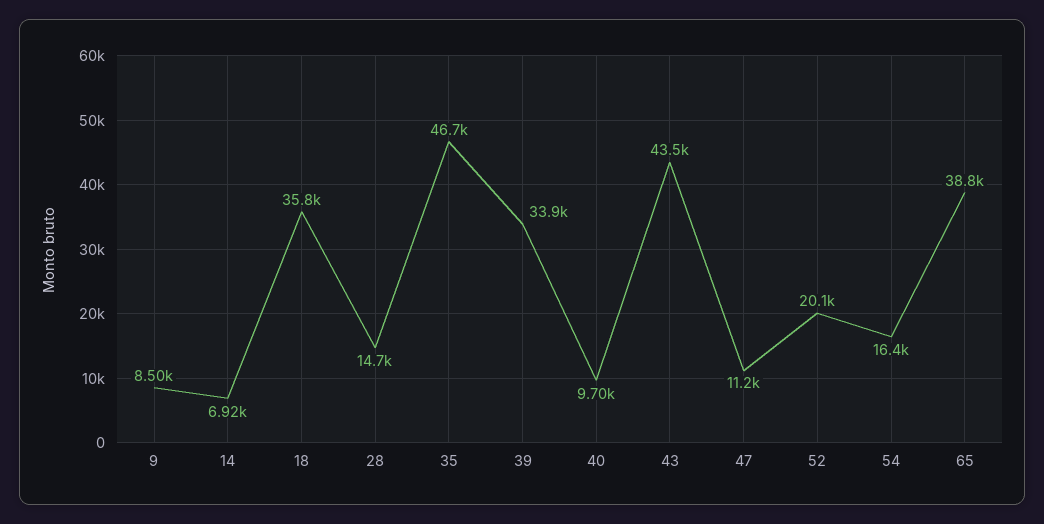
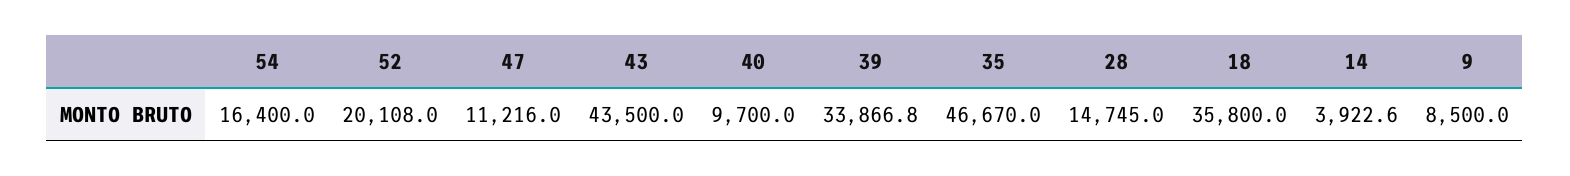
  {
    "9": 8500,
-   "14": 6920,
+   "14": 3922.6,
    "18": 35800,
    "28": 14745,
    "35": 46670,
    "39": 33866.8,
    "40": 9700,
    "43": 43500,
    "47": 11216,
    "52": 20108,
-   "54": 16400,
+   "54": 16400
-   "65": 38800
  }

